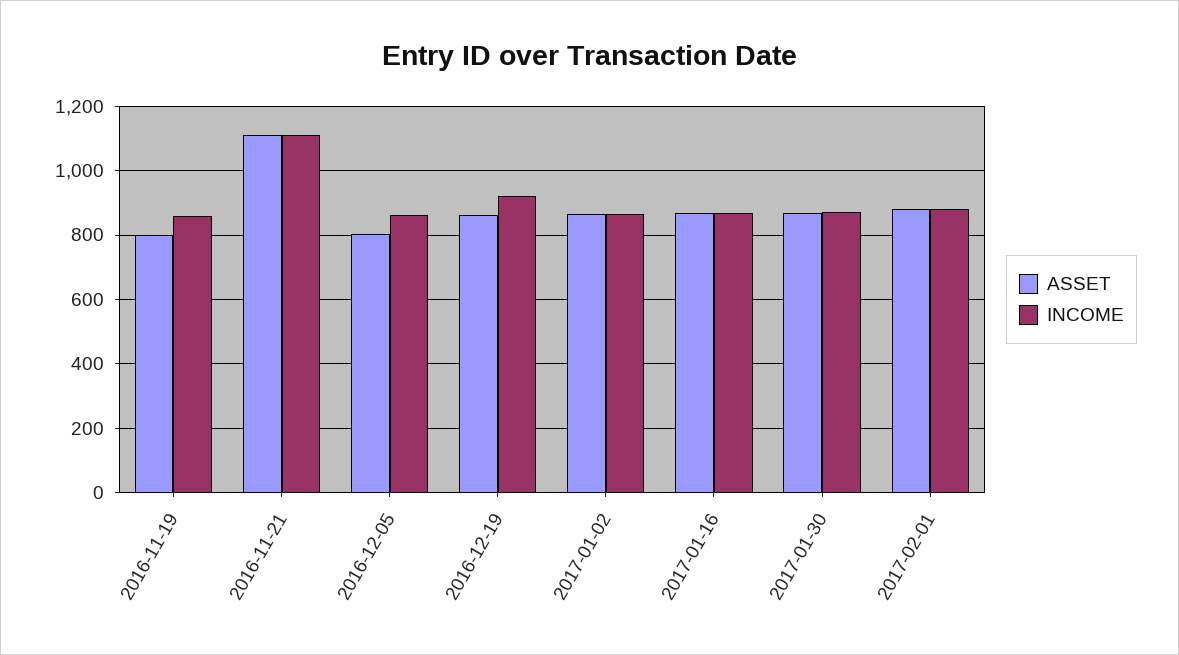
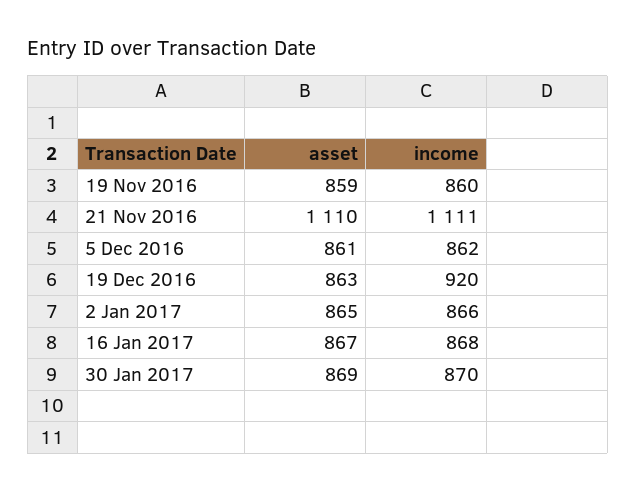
  {
    "ASSET": {
-     "2016-11-19": 800,
+     "2016-11-19": 859,
      "2016-11-21": 1110,
-     "2016-12-05": 800,
+     "2016-12-05": 861,
      "2016-12-19": 863,
      "2017-01-02": 865,
      "2017-01-16": 867,
-     "2017-01-30": 869,
+     "2017-01-30": 869
-     "2017-02-01": 880
    },
    "INCOME": {
      "2016-11-19": 860,
      "2016-11-21": 1111,
      "2016-12-05": 862,
      "2016-12-19": 920,
      "2017-01-02": 866,
      "2017-01-16": 868,
-     "2017-01-30": 870,
+     "2017-01-30": 870
-     "2017-02-01": 880
    }
  }

